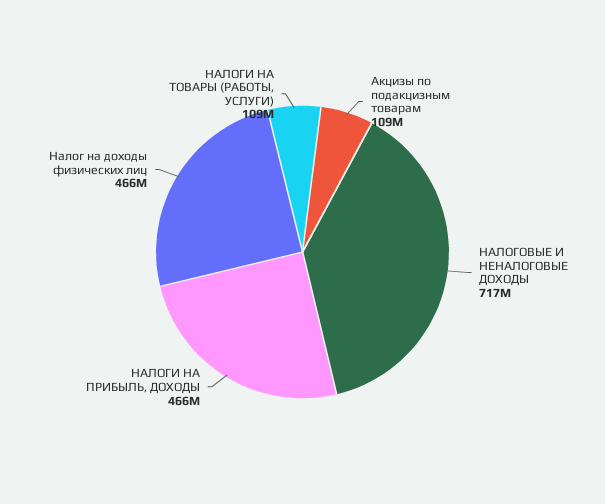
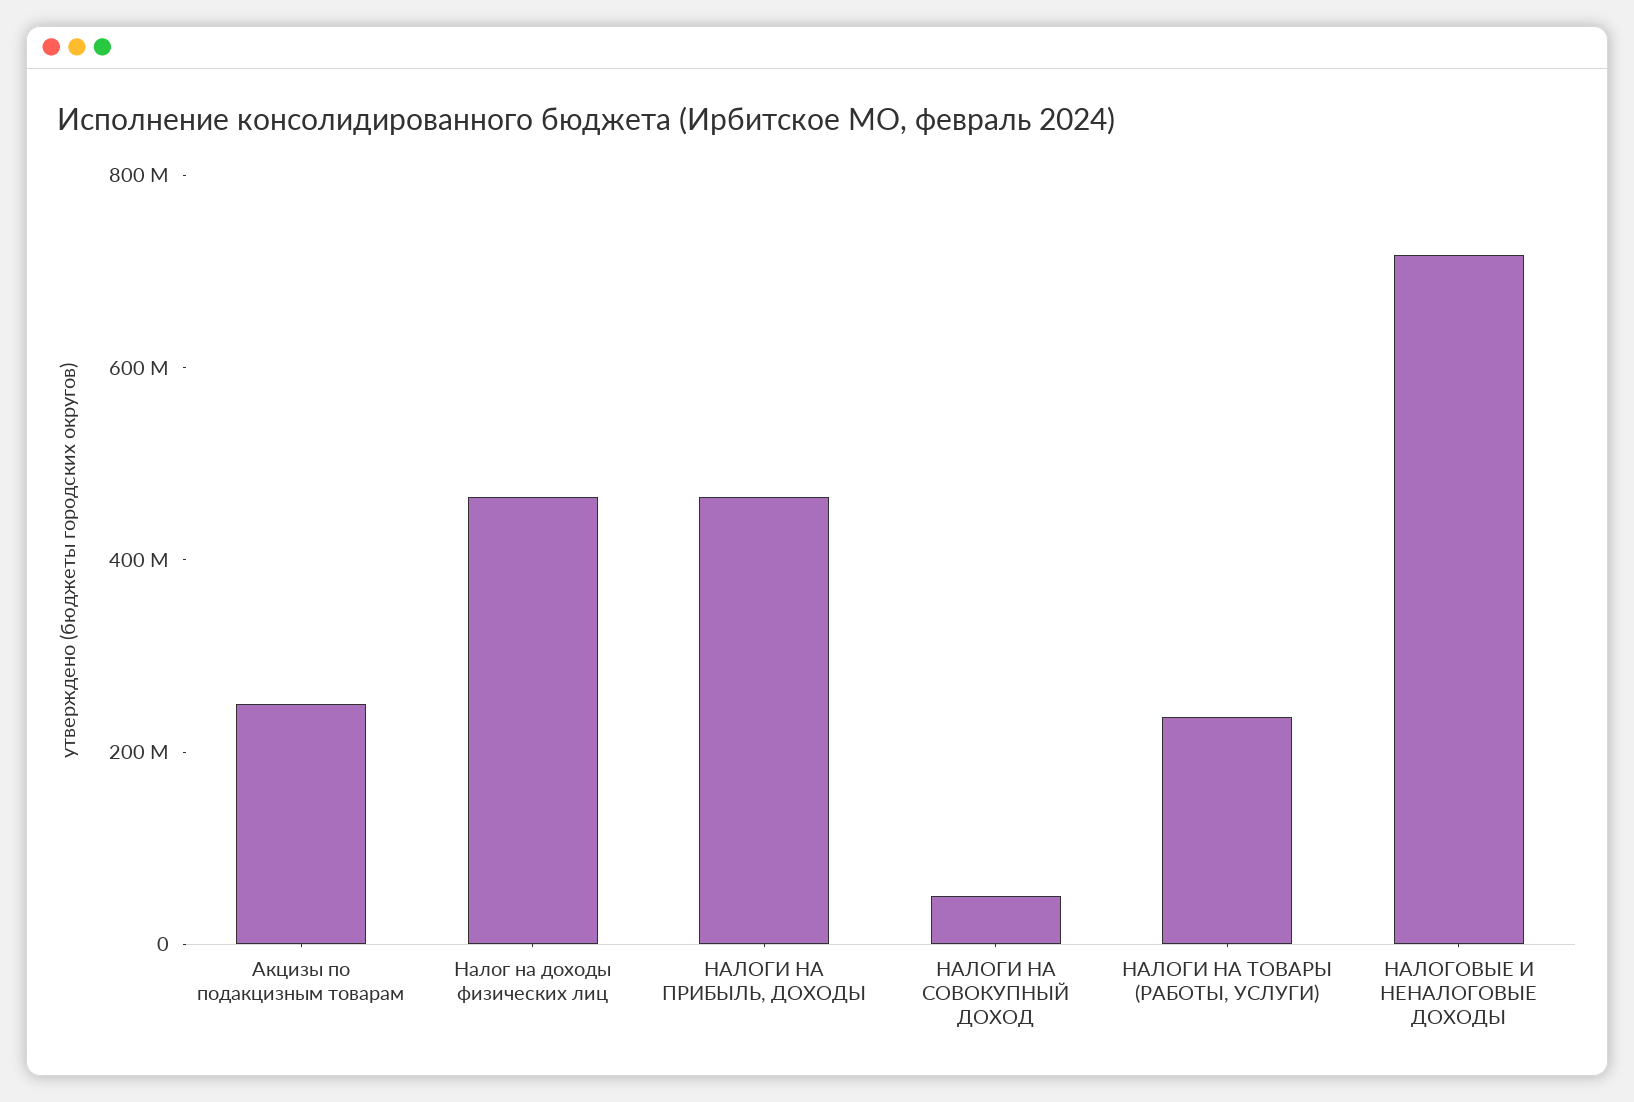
  {
-   "Акцизы по подакцизным товарам": 109000000,
+   "Акцизы по подакцизным товарам": 250000000,
    "НАЛОГОВЫЕ И НЕНАЛОГОВЫЕ ДОХОДЫ": 717000000,
    "НАЛОГИ НА ПРИБЫЛЬ, ДОХОДЫ": 466000000,
    "Налог на доходы физических лиц": 466000000,
-   "НАЛОГИ НА ТОВАРЫ (РАБОТЫ, УСЛУГИ)": 109000000
+   "НАЛОГИ НА ТОВАРЫ (РАБОТЫ, УСЛУГИ)": 250000000,
+   "НАЛОГИ НА СОВОКУПНЫЙ ДОХОД": 50000000
  }

